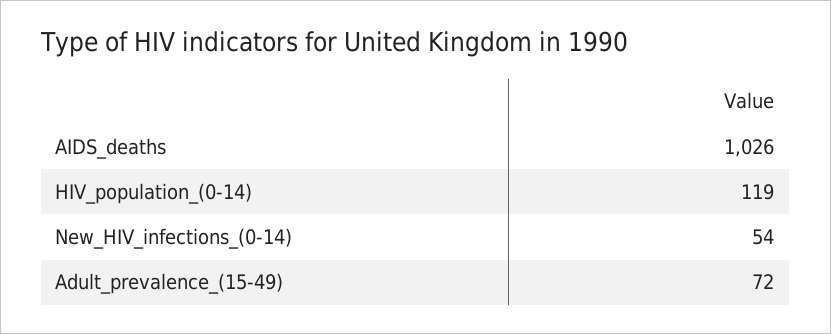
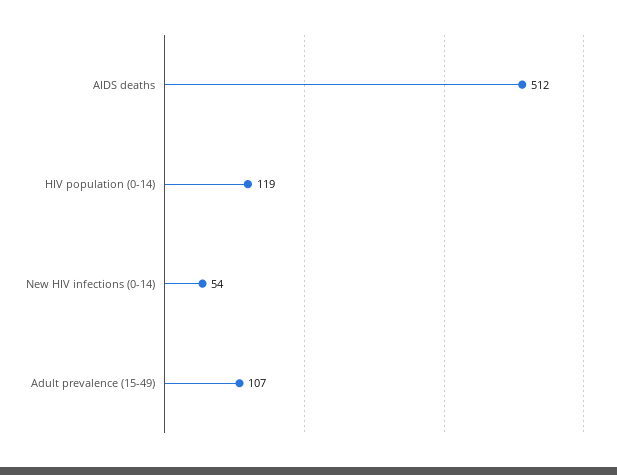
  {
-   "AIDS_deaths": 1026,
+   "AIDS_deaths": 512,
    "HIV_population_(0-14)": 119,
    "New_HIV_infections_(0-14)": 54,
-   "Adult_prevalence_(15-49)": 72
+   "Adult_prevalence_(15-49)": 107
  }

